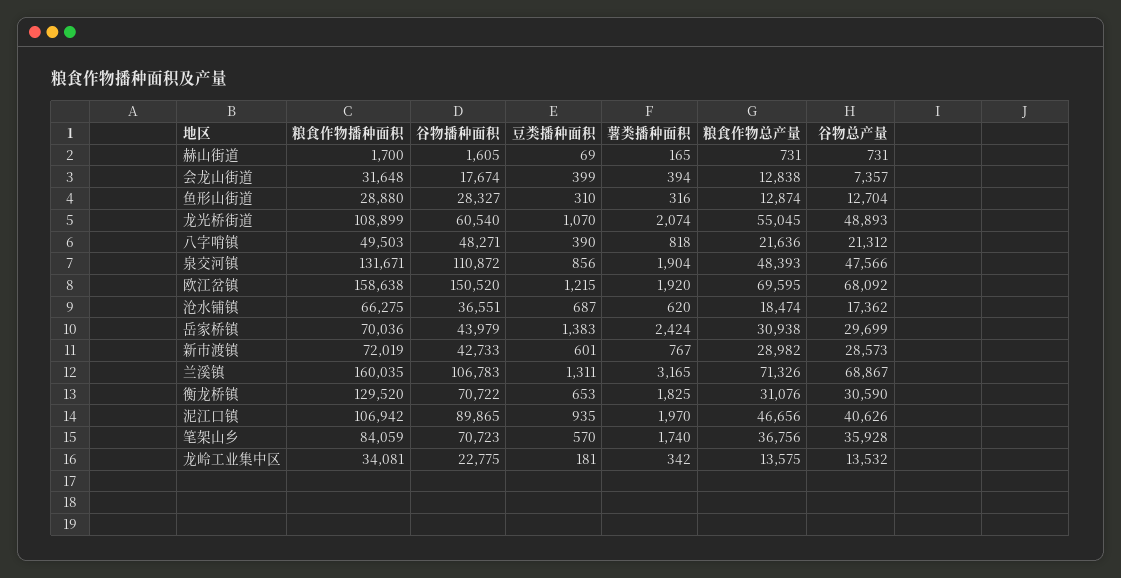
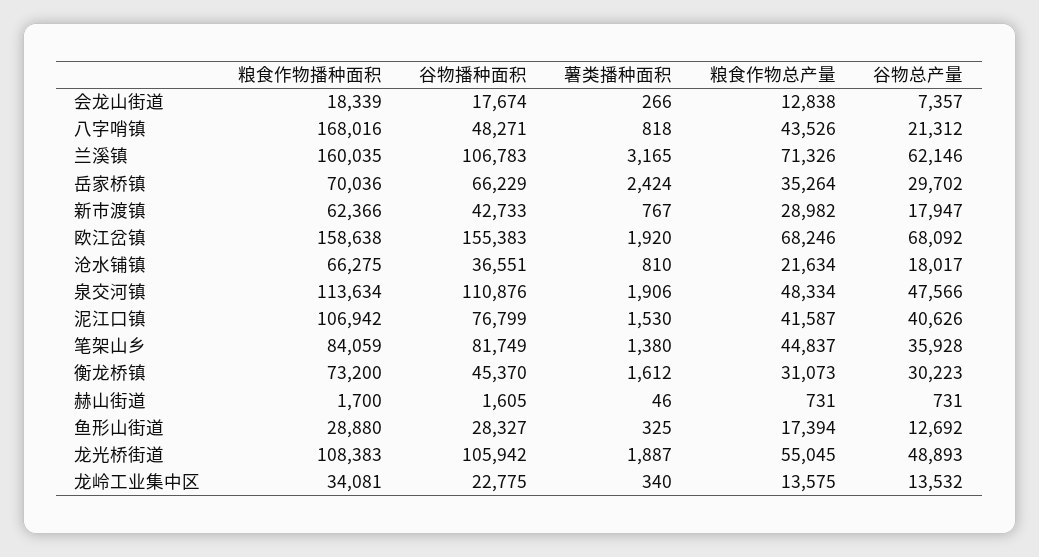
  {
    "粮食作物播种面积": {
      "赫山街道": 1700,
-     "会龙山街道": 31648,
+     "会龙山街道": 18339,
      "鱼形山街道": 28880,
-     "龙光桥街道": 108899,
+     "龙光桥街道": 108383,
-     "八字哨镇": 49503,
+     "八字哨镇": 168016,
-     "泉交河镇": 131671,
+     "泉交河镇": 113634,
      "欧江岔镇": 158638,
      "沧水铺镇": 66275,
      "岳家桥镇": 70036,
-     "新市渡镇": 72019,
+     "新市渡镇": 62366,
      "兰溪镇": 160035,
-     "衡龙桥镇": 129520,
+     "衡龙桥镇": 73200,
      "泥江口镇": 106942,
      "笔架山乡": 84059,
      "龙岭工业集中区": 34081
    },
    "谷物播种面积": {
      "赫山街道": 1605,
      "会龙山街道": 17674,
      "鱼形山街道": 28327,
-     "龙光桥街道": 60540,
+     "龙光桥街道": 105942,
      "八字哨镇": 48271,
-     "泉交河镇": 110872,
+     "泉交河镇": 110876,
-     "欧江岔镇": 150520,
+     "欧江岔镇": 155383,
      "沧水铺镇": 36551,
-     "岳家桥镇": 43979,
+     "岳家桥镇": 66229,
      "新市渡镇": 42733,
      "兰溪镇": 106783,
-     "衡龙桥镇": 70722,
+     "衡龙桥镇": 45370,
-     "泥江口镇": 89865,
+     "泥江口镇": 76799,
-     "笔架山乡": 70723,
+     "笔架山乡": 81749,
      "龙岭工业集中区": 22775
    },
-   "豆类播种面积": {
-     "赫山街道": 69,
-     "会龙山街道": 399,
-     "鱼形山街道": 310,
-     "龙光桥街道": 1070,
-     "八字哨镇": 390,
-     "泉交河镇": 856,
-     "欧江岔镇": 1215,
-     "沧水铺镇": 687,
-     "岳家桥镇": 1383,
-     "新市渡镇": 601,
-     "兰溪镇": 1311,
-     "衡龙桥镇": 653,
-     "泥江口镇": 935,
-     "笔架山乡": 570,
-     "龙岭工业集中区": 181
-   },
    "薯类播种面积": {
-     "赫山街道": 165,
+     "赫山街道": 46,
-     "会龙山街道": 394,
+     "会龙山街道": 266,
-     "鱼形山街道": 316,
+     "鱼形山街道": 325,
-     "龙光桥街道": 2074,
+     "龙光桥街道": 1887,
      "八字哨镇": 818,
-     "泉交河镇": 1904,
+     "泉交河镇": 1906,
      "欧江岔镇": 1920,
-     "沧水铺镇": 620,
+     "沧水铺镇": 810,
      "岳家桥镇": 2424,
      "新市渡镇": 767,
      "兰溪镇": 3165,
-     "衡龙桥镇": 1825,
+     "衡龙桥镇": 1612,
-     "泥江口镇": 1970,
+     "泥江口镇": 1530,
-     "笔架山乡": 1740,
+     "笔架山乡": 1380,
-     "龙岭工业集中区": 342
+     "龙岭工业集中区": 340
    },
    "粮食作物总产量": {
      "赫山街道": 731,
      "会龙山街道": 12838,
-     "鱼形山街道": 12874,
+     "鱼形山街道": 17394,
      "龙光桥街道": 55045,
-     "八字哨镇": 21636,
+     "八字哨镇": 43526,
-     "泉交河镇": 48393,
+     "泉交河镇": 48334,
-     "欧江岔镇": 69595,
+     "欧江岔镇": 68246,
-     "沧水铺镇": 18474,
+     "沧水铺镇": 21634,
-     "岳家桥镇": 30938,
+     "岳家桥镇": 35264,
      "新市渡镇": 28982,
      "兰溪镇": 71326,
-     "衡龙桥镇": 31076,
+     "衡龙桥镇": 31073,
-     "泥江口镇": 46656,
+     "泥江口镇": 41587,
-     "笔架山乡": 36756,
+     "笔架山乡": 44837,
      "龙岭工业集中区": 13575
    },
    "谷物总产量": {
      "赫山街道": 731,
      "会龙山街道": 7357,
-     "鱼形山街道": 12704,
+     "鱼形山街道": 12692,
      "龙光桥街道": 48893,
      "八字哨镇": 21312,
      "泉交河镇": 47566,
      "欧江岔镇": 68092,
-     "沧水铺镇": 17362,
+     "沧水铺镇": 18017,
-     "岳家桥镇": 29699,
+     "岳家桥镇": 29702,
-     "新市渡镇": 28573,
+     "新市渡镇": 17947,
-     "兰溪镇": 68867,
+     "兰溪镇": 62146,
-     "衡龙桥镇": 30590,
+     "衡龙桥镇": 30223,
      "泥江口镇": 40626,
      "笔架山乡": 35928,
      "龙岭工业集中区": 13532
    }
  }

